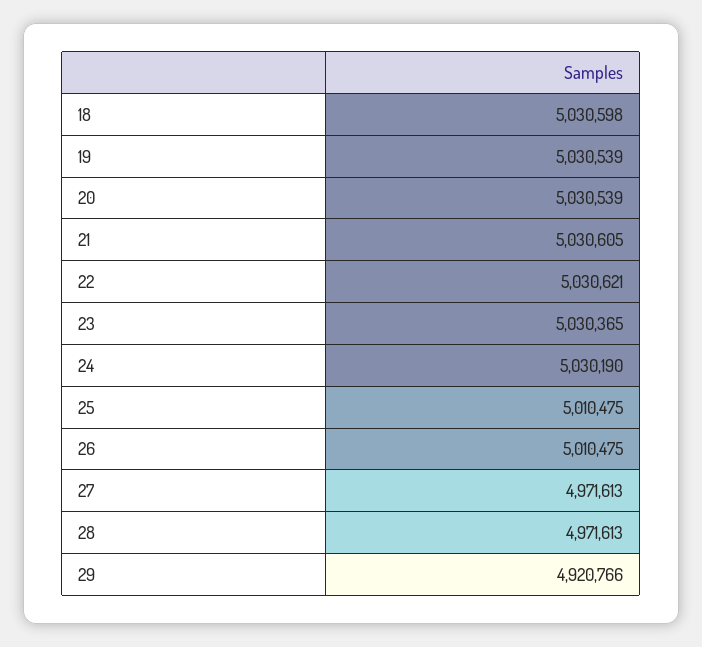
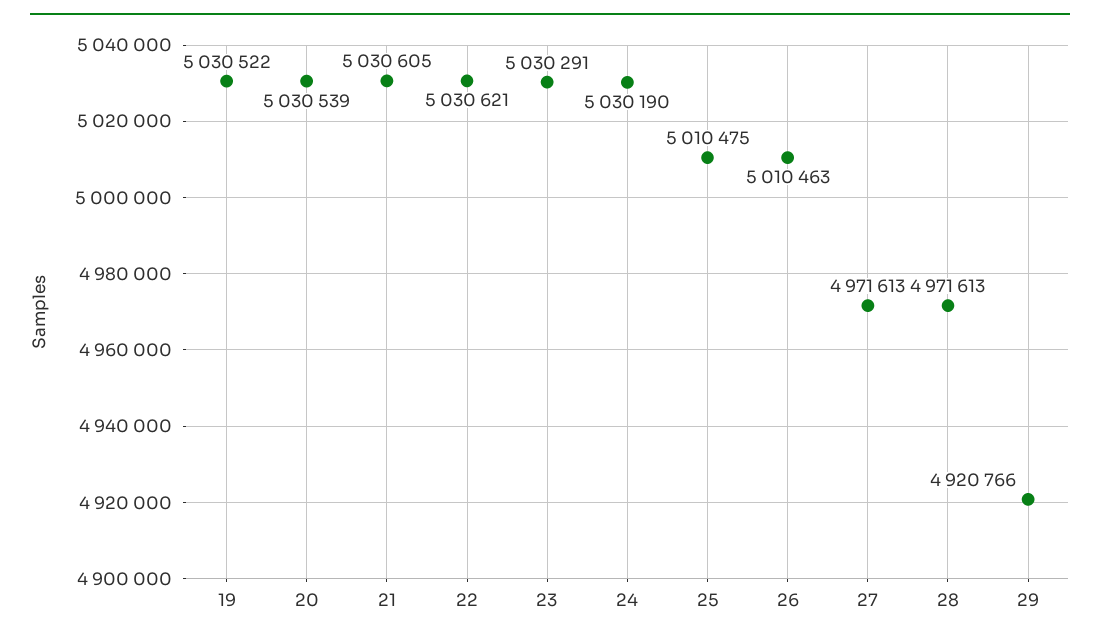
  {
-   "18": 5030598,
-   "19": 5030539,
+   "19": 5030522,
    "20": 5030539,
    "21": 5030605,
    "22": 5030621,
-   "23": 5030365,
+   "23": 5030291,
    "24": 5030190,
    "25": 5010475,
-   "26": 5010475,
+   "26": 5010463,
    "27": 4971613,
    "28": 4971613,
    "29": 4920766
  }

